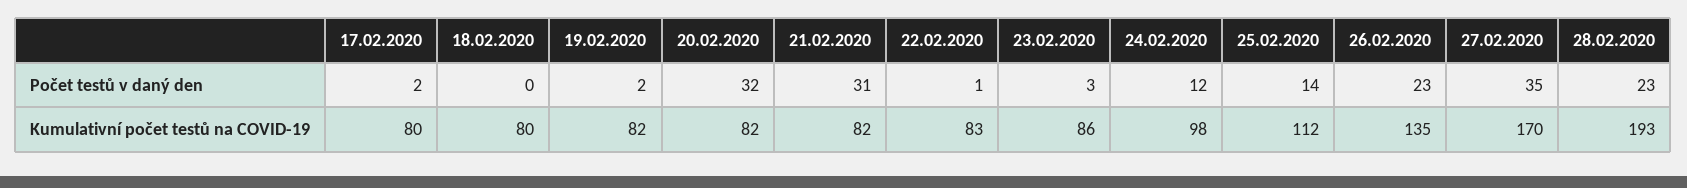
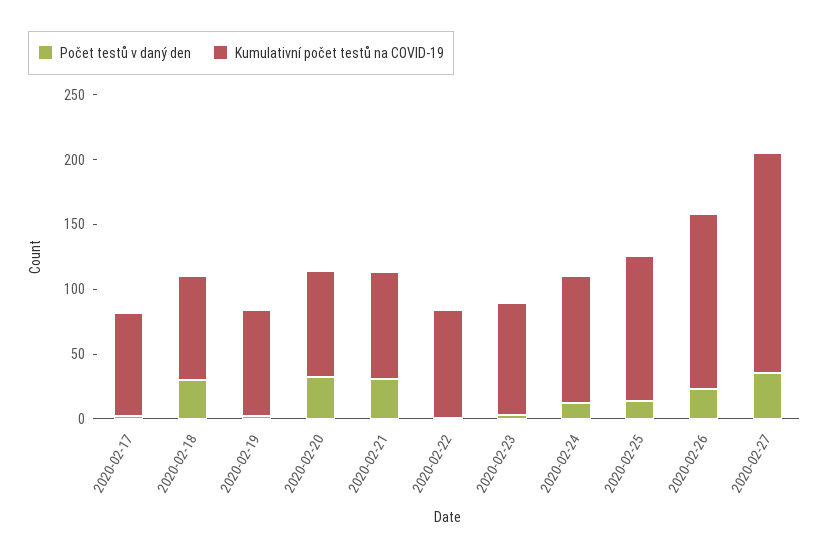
  {
    "Počet testů v daný den": {
      "17.02.2020": 2,
-     "18.02.2020": 0,
+     "18.02.2020": 30,
      "19.02.2020": 2,
      "20.02.2020": 32,
      "21.02.2020": 31,
      "22.02.2020": 1,
      "23.02.2020": 3,
      "24.02.2020": 12,
      "25.02.2020": 14,
      "26.02.2020": 23,
-     "27.02.2020": 35,
+     "27.02.2020": 35
-     "28.02.2020": 23
    },
    "Kumulativní počet testů na COVID-19": {
      "17.02.2020": 80,
      "18.02.2020": 80,
      "19.02.2020": 82,
      "20.02.2020": 82,
      "21.02.2020": 82,
      "22.02.2020": 83,
      "23.02.2020": 86,
      "24.02.2020": 98,
      "25.02.2020": 112,
      "26.02.2020": 135,
-     "27.02.2020": 170,
+     "27.02.2020": 170
-     "28.02.2020": 193
    }
  }

